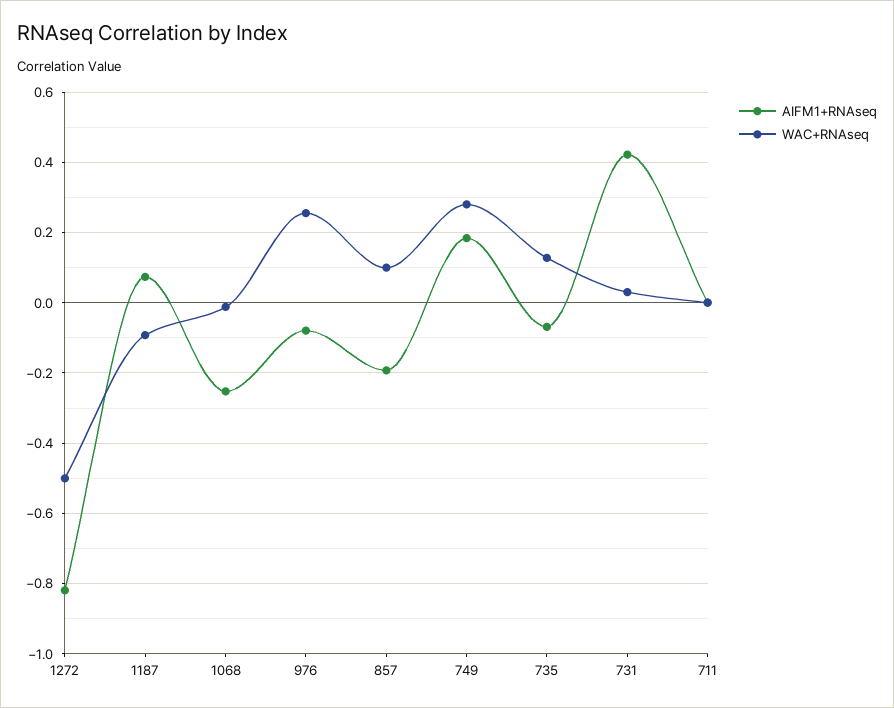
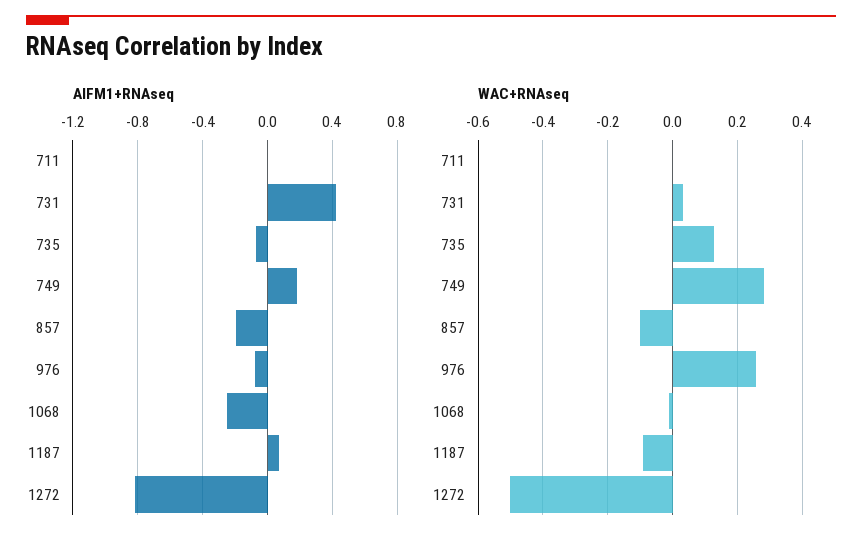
  {
    "AIFM1+RNAseq": {
      "1272": -0.82,
      "1187": 0.08,
      "1068": -0.26,
      "976": -0.08,
      "857": -0.2,
      "749": 0.18,
      "735": -0.06,
      "731": 0.42,
      "711": 0
    },
    "WAC+RNAseq": {
      "1272": -0.5,
      "1187": -0.1,
      "1068": -0.02,
      "976": 0.26,
-     "857": 0.1,
+     "857": -0.1,
      "749": 0.28,
      "735": 0.12,
      "731": 0.04,
      "711": 0
    }
  }

